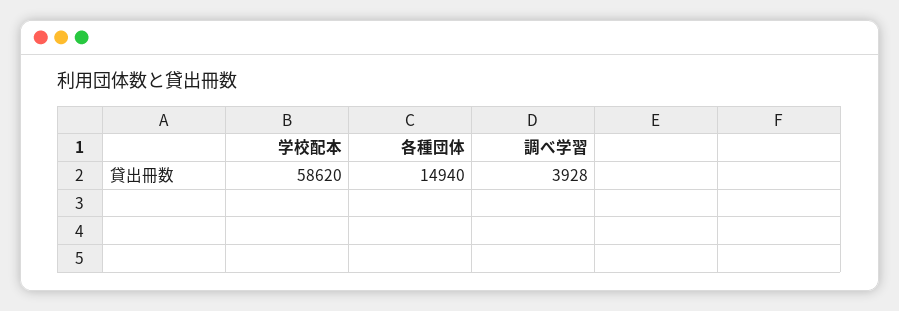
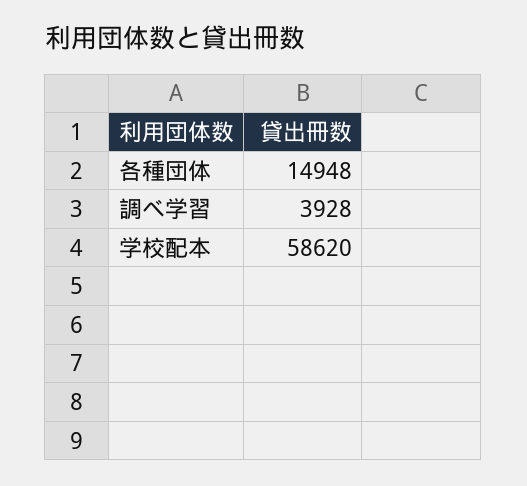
  {
    "学校配本": 58620,
-   "各種団体": 14940,
+   "各種団体": 14948,
    "調べ学習": 3928
  }

